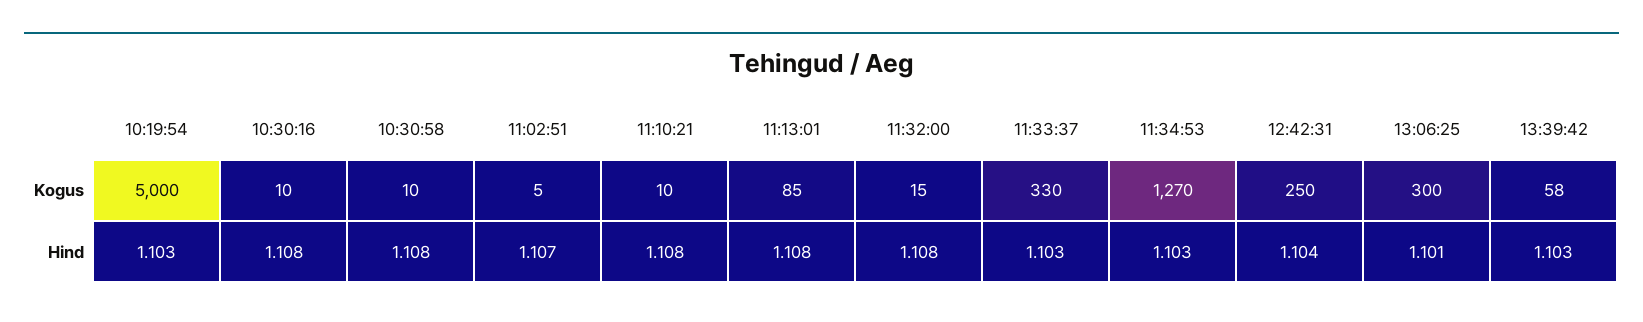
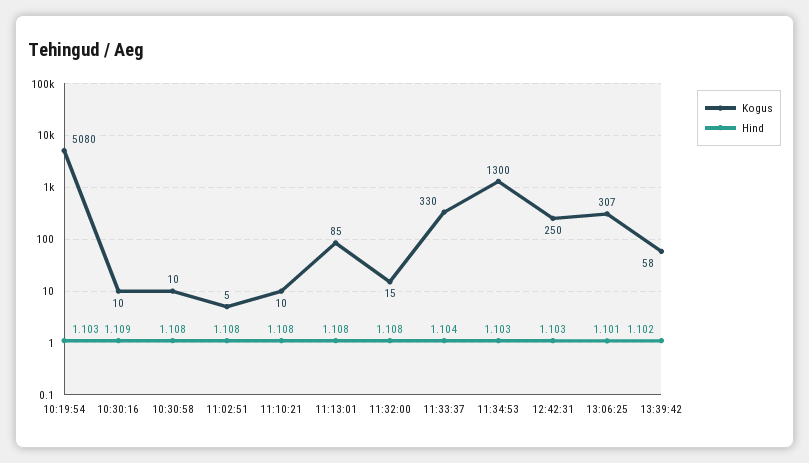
  {
    "Kogus": {
-     "10:19:54": 5000,
+     "10:19:54": 5080,
      "10:30:16": 10,
      "10:30:58": 10,
      "11:02:51": 5,
      "11:10:21": 10,
      "11:13:01": 85,
      "11:32:00": 15,
      "11:33:37": 330,
-     "11:34:53": 1270,
+     "11:34:53": 1300,
      "12:42:31": 250,
-     "13:06:25": 300,
+     "13:06:25": 307,
      "13:39:42": 58
    },
    "Hind": {
      "10:19:54": 1.103,
-     "10:30:16": 1.108,
+     "10:30:16": 1.109,
      "10:30:58": 1.108,
-     "11:02:51": 1.107,
+     "11:02:51": 1.108,
      "11:10:21": 1.108,
      "11:13:01": 1.108,
      "11:32:00": 1.108,
-     "11:33:37": 1.103,
+     "11:33:37": 1.104,
      "11:34:53": 1.103,
-     "12:42:31": 1.104,
+     "12:42:31": 1.103,
      "13:06:25": 1.101,
-     "13:39:42": 1.103
+     "13:39:42": 1.102
    }
  }

